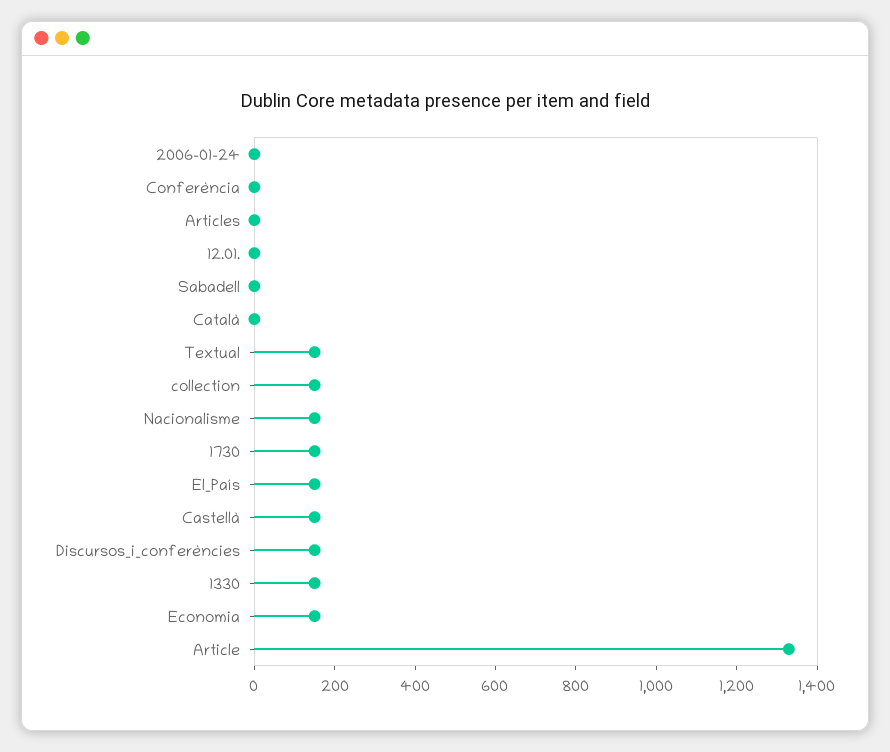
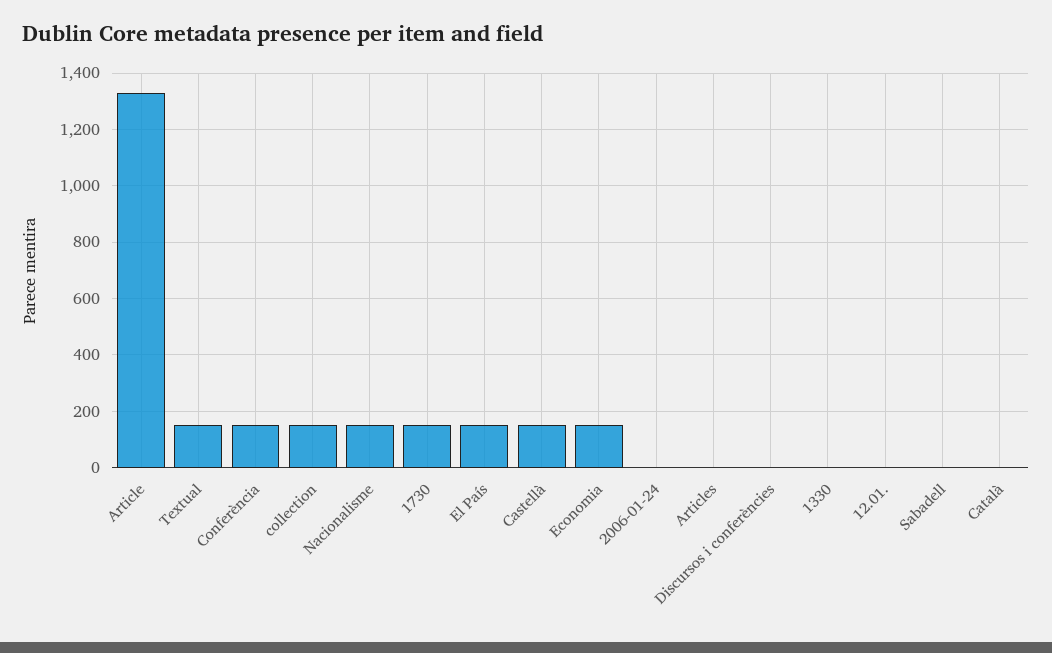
  {
    "2006-01-24": 0,
-   "Conferència": 0,
+   "Conferència": 150,
    "Articles": 0,
    "12.01.": 0,
    "Sabadell": 0,
    "Català": 0,
    "Textual": 150,
    "collection": 150,
    "Nacionalisme": 150,
    "1730": 150,
    "El_País": 150,
    "Castellà": 150,
-   "Discursos_i_conferències": 150,
+   "Discursos_i_conferències": 0,
-   "1330": 150,
+   "1330": 0,
    "Economia": 150,
    "Article": 1325
  }

